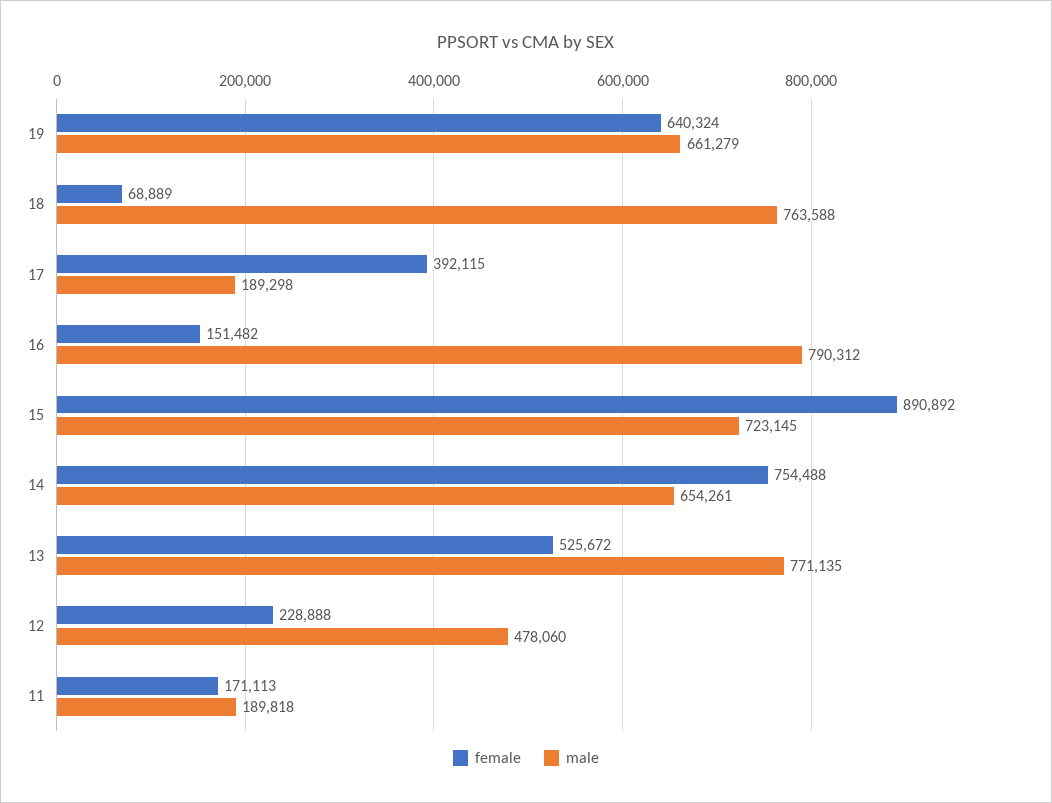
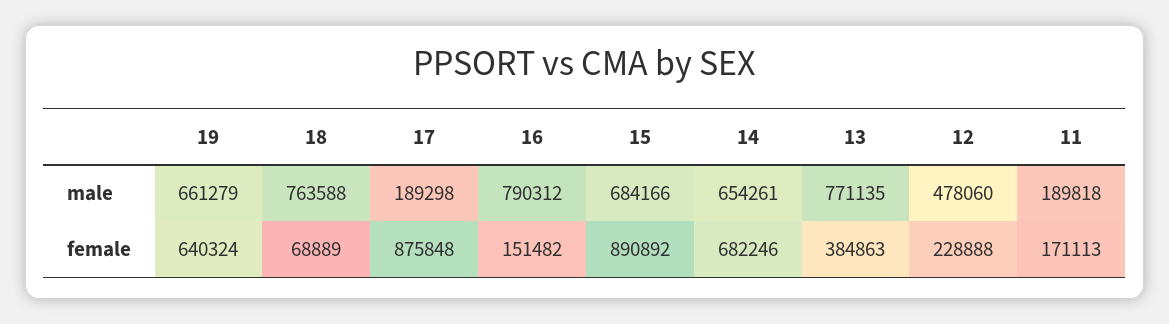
  {
    "female": {
      "19": 640324,
      "18": 68889,
-     "17": 392115,
+     "17": 875848,
      "16": 151482,
      "15": 890892,
-     "14": 754488,
+     "14": 682246,
-     "13": 525672,
+     "13": 384863,
      "12": 228888,
      "11": 171113
    },
    "male": {
      "19": 661279,
      "18": 763588,
      "17": 189298,
      "16": 790312,
-     "15": 723145,
+     "15": 684166,
      "14": 654261,
      "13": 771135,
      "12": 478060,
      "11": 189818
    }
  }

